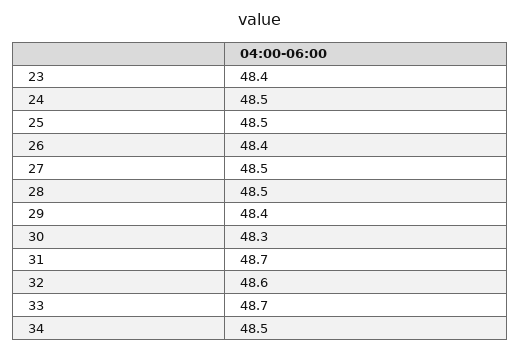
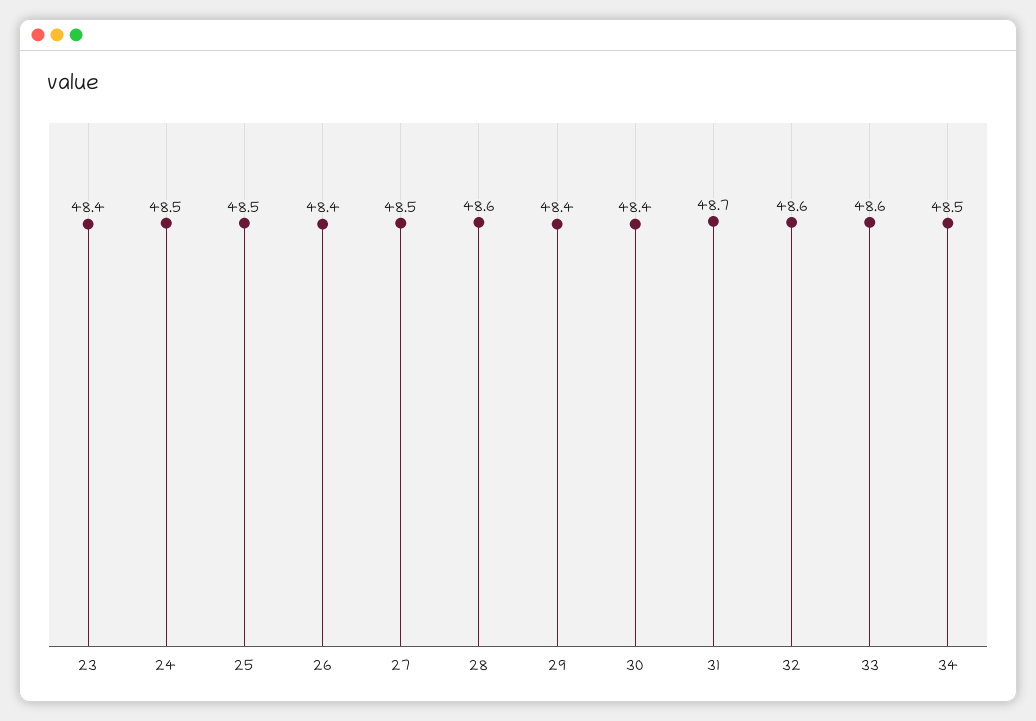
  {
    "23": 48.4,
    "24": 48.5,
    "25": 48.5,
    "26": 48.4,
    "27": 48.5,
-   "28": 48.5,
+   "28": 48.6,
    "29": 48.4,
-   "30": 48.3,
+   "30": 48.4,
    "31": 48.7,
    "32": 48.6,
-   "33": 48.7,
+   "33": 48.6,
    "34": 48.5
  }

